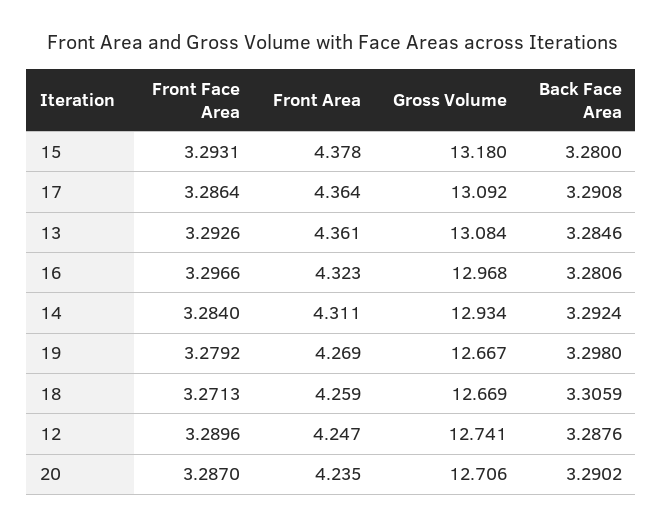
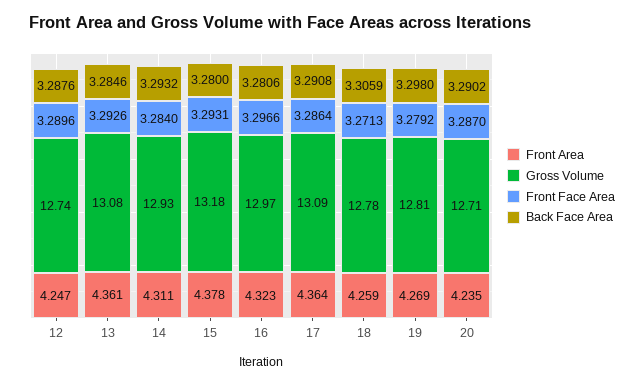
  {
    "Front Face Area": {
      "15": 3.2931,
      "17": 3.2864,
      "13": 3.2926,
      "16": 3.2966,
      "14": 3.284,
      "19": 3.2792,
      "18": 3.2713,
      "12": 3.2896,
      "20": 3.287
    },
    "Front Area": {
      "15": 4.378,
      "17": 4.364,
      "13": 4.361,
      "16": 4.323,
      "14": 4.311,
      "19": 4.269,
      "18": 4.259,
      "12": 4.247,
      "20": 4.235
    },
    "Gross Volume": {
      "15": 13.18,
      "17": 13.092,
      "13": 13.084,
      "16": 12.968,
      "14": 12.934,
-     "19": 12.667,
+     "19": 12.81,
-     "18": 12.669,
+     "18": 12.78,
      "12": 12.741,
      "20": 12.706
    },
    "Back Face Area": {
      "15": 3.28,
      "17": 3.2908,
      "13": 3.2846,
      "16": 3.2806,
-     "14": 3.2924,
+     "14": 3.2932,
      "19": 3.298,
      "18": 3.3059,
      "12": 3.2876,
      "20": 3.2902
    }
  }

